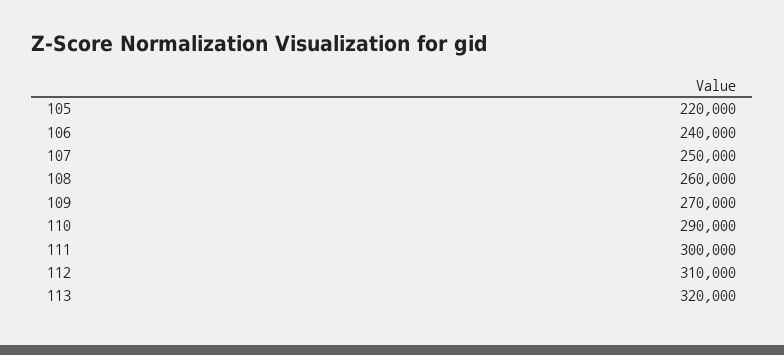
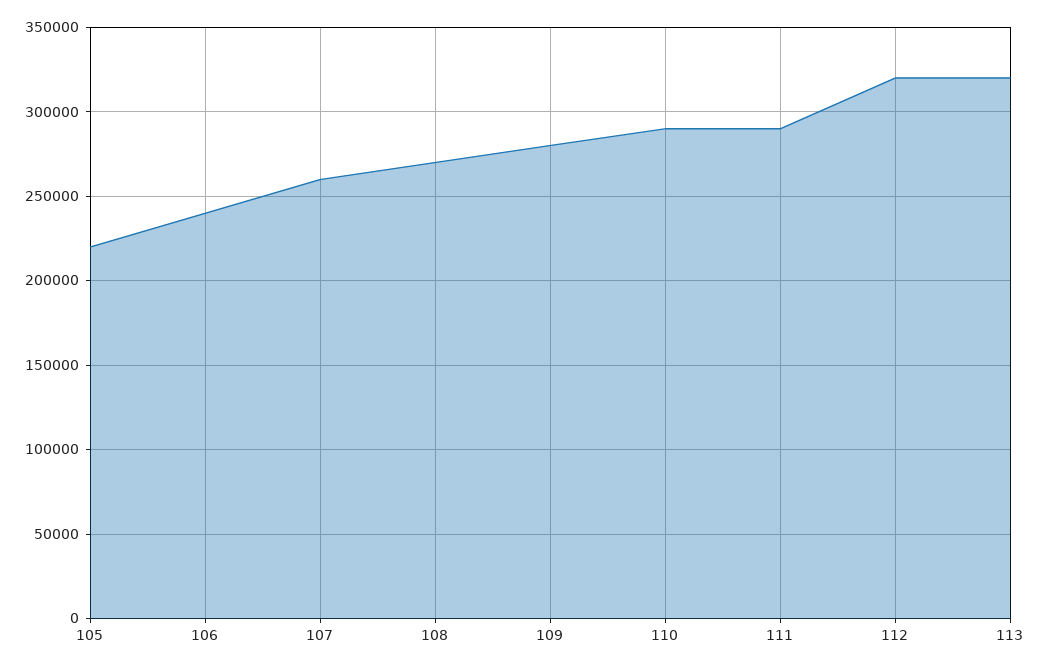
  {
    "105": 220000,
    "106": 240000,
-   "107": 250000,
+   "107": 260000,
-   "108": 260000,
+   "108": 270000,
-   "109": 270000,
+   "109": 280000,
    "110": 290000,
-   "111": 300000,
+   "111": 290000,
-   "112": 310000,
+   "112": 320000,
    "113": 320000
  }

